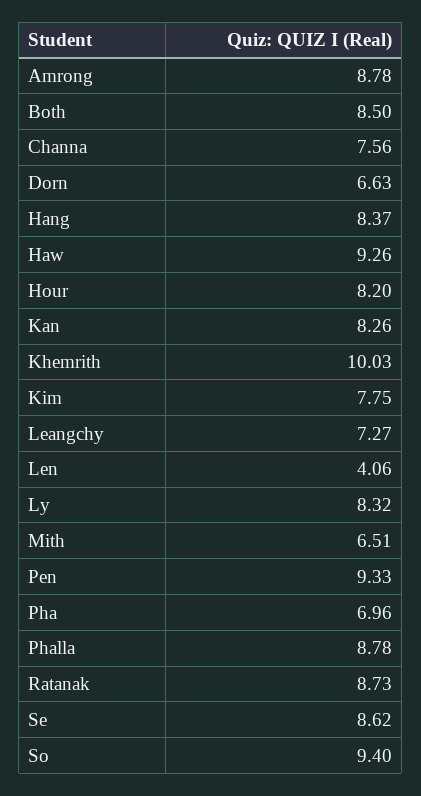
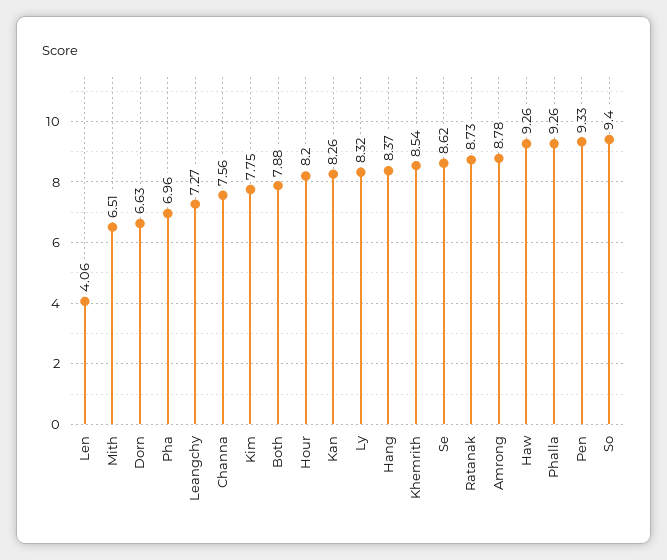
  {
    "Amrong": 8.78,
-   "Both": 8.5,
+   "Both": 7.88,
    "Channa": 7.56,
    "Dorn": 6.63,
    "Hang": 8.37,
    "Haw": 9.26,
    "Hour": 8.2,
    "Kan": 8.26,
-   "Khemrith": 10.03,
+   "Khemrith": 8.54,
    "Kim": 7.75,
    "Leangchy": 7.27,
    "Len": 4.06,
    "Ly": 8.32,
    "Mith": 6.51,
    "Pen": 9.33,
    "Pha": 6.96,
-   "Phalla": 8.78,
+   "Phalla": 9.26,
    "Ratanak": 8.73,
    "Se": 8.62,
    "So": 9.4
  }

